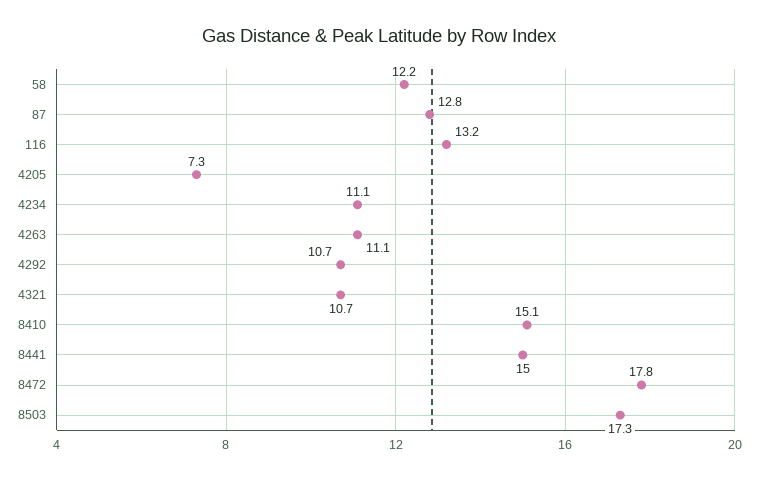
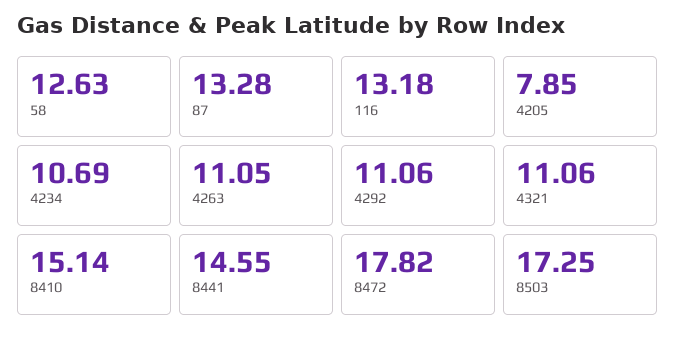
  {
-   "58": 12.2,
+   "58": 12.63,
-   "87": 12.8,
+   "87": 13.28,
    "116": 13.18,
-   "4205": 7.3,
+   "4205": 7.85,
-   "4234": 11.1,
+   "4234": 10.69,
    "4263": 11.05,
-   "4292": 10.7,
+   "4292": 11.06,
-   "4321": 10.7,
+   "4321": 11.06,
    "8410": 15.14,
-   "8441": 15,
+   "8441": 14.55,
    "8472": 17.82,
    "8503": 17.25
  }

